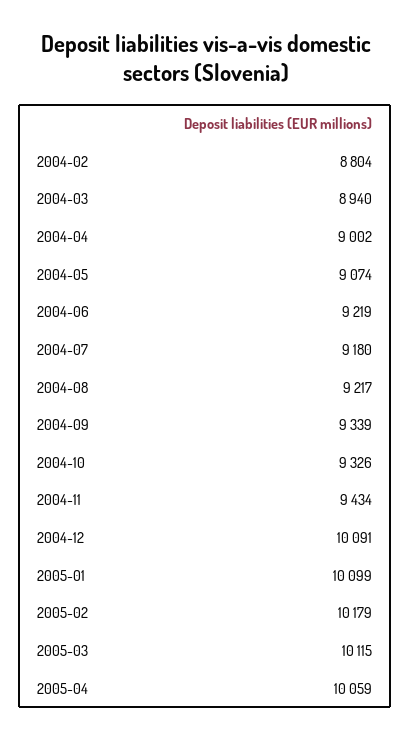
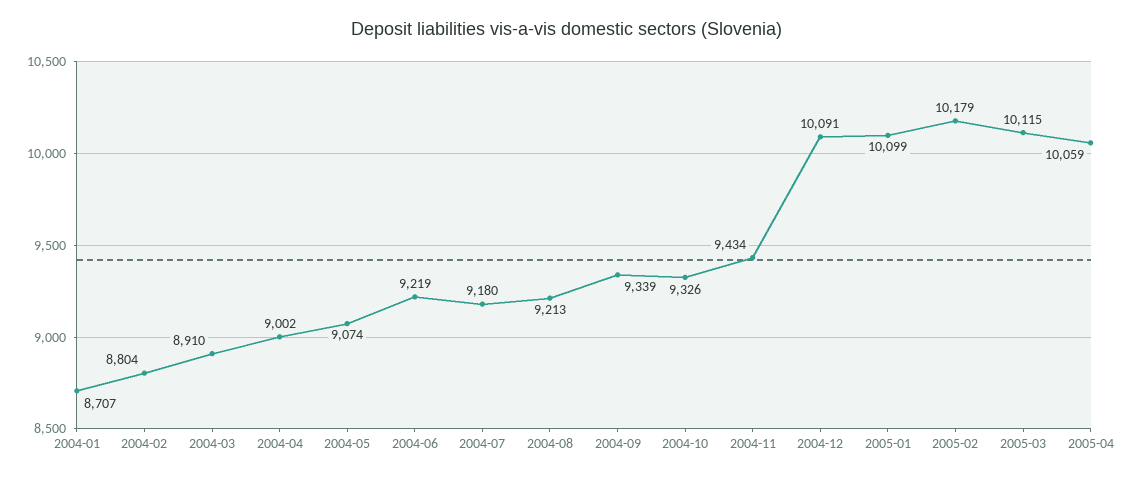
  {
    "2004-02": 8804,
-   "2004-03": 8940,
+   "2004-03": 8910,
    "2004-04": 9002,
    "2004-05": 9074,
    "2004-06": 9219,
    "2004-07": 9180,
-   "2004-08": 9217,
+   "2004-08": 9213,
    "2004-09": 9339,
    "2004-10": 9326,
    "2004-11": 9434,
    "2004-12": 10091,
    "2005-01": 10099,
    "2005-02": 10179,
    "2005-03": 10115,
-   "2005-04": 10059
+   "2005-04": 10059,
+   "2004-01": 8707
  }

